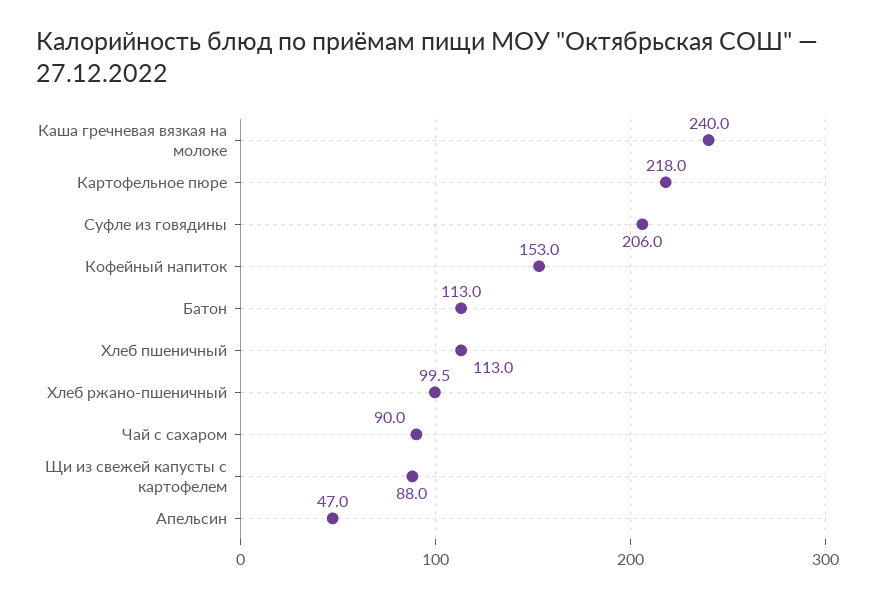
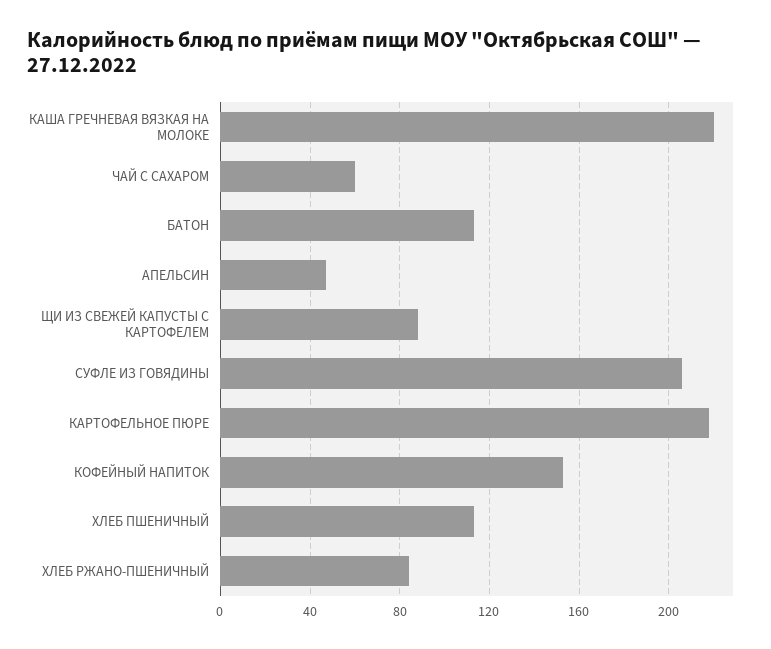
  {
-   "Каша гречневая вязкая на молоке": 240,
+   "Каша гречневая вязкая на молоке": 220,
    "Картофельное пюре": 218,
    "Суфле из говядины": 206,
    "Кофейный напиток": 153,
    "Батон": 113,
    "Хлеб пшеничный": 113,
-   "Хлеб ржано-пшеничный": 99.5,
+   "Хлеб ржано-пшеничный": 85,
-   "Чай с сахаром": 90,
+   "Чай с сахаром": 60,
    "Щи из свежей капусты с картофелем": 88,
    "Апельсин": 47
  }

